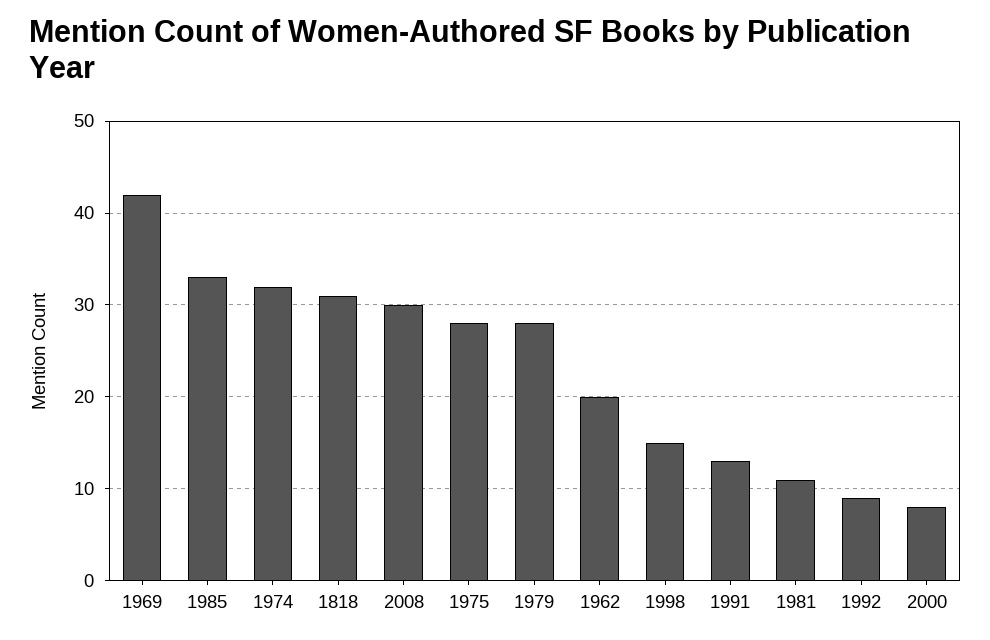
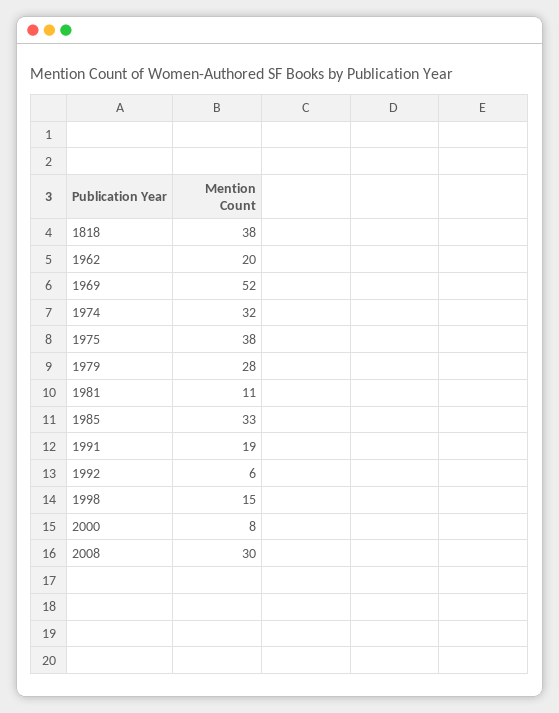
  {
-   "1969": 42,
+   "1969": 52,
    "1985": 33,
    "1974": 32,
-   "1818": 31,
+   "1818": 38,
    "2008": 30,
-   "1975": 28,
+   "1975": 38,
    "1979": 28,
    "1962": 20,
    "1998": 15,
-   "1991": 13,
+   "1991": 19,
    "1981": 11,
-   "1992": 9,
+   "1992": 6,
    "2000": 8
  }

